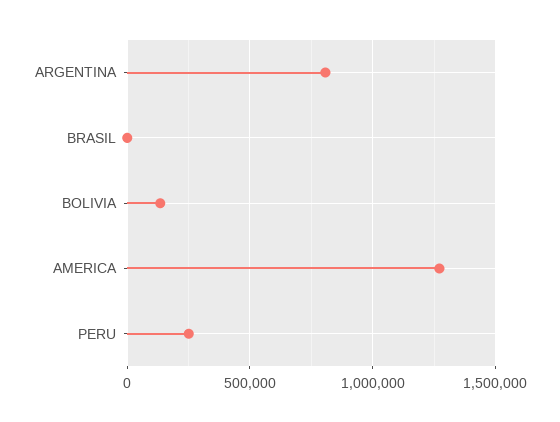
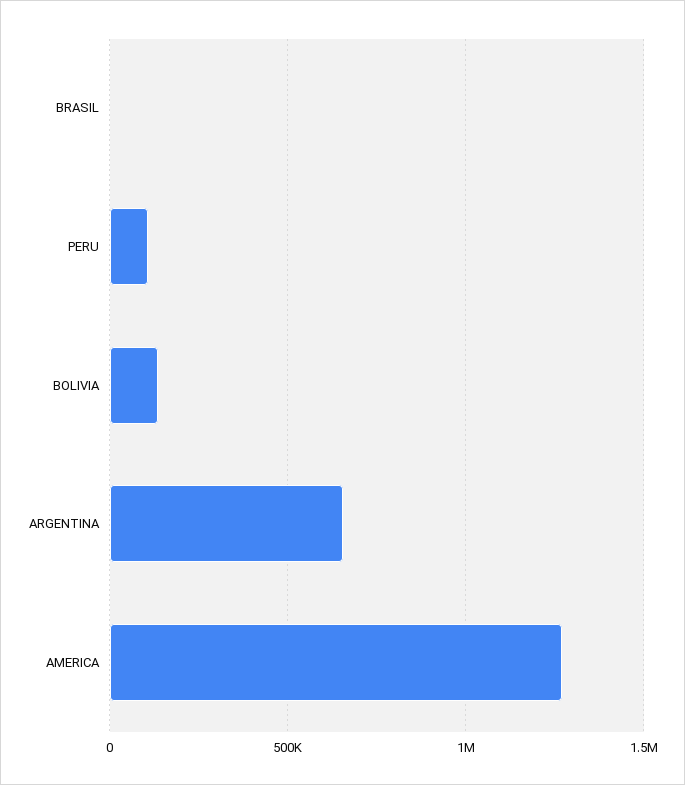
  {
-   "ARGENTINA": 800000,
+   "ARGENTINA": 650000,
    "BRASIL": 0,
    "BOLIVIA": 150000,
    "AMERICA": 1250000,
-   "PERU": 250000
+   "PERU": 100000
  }

